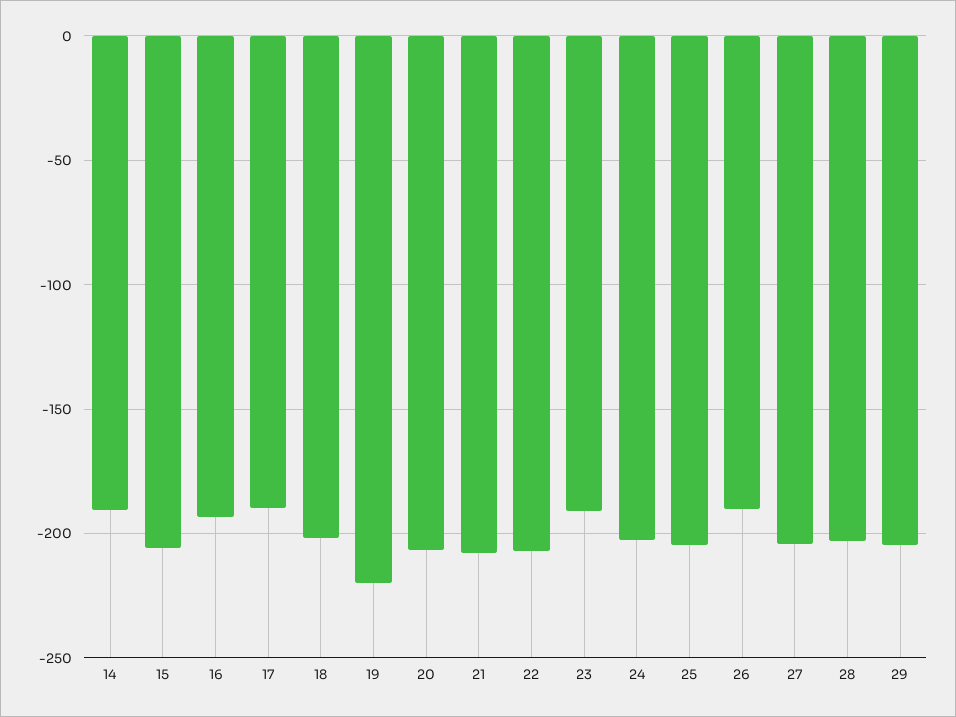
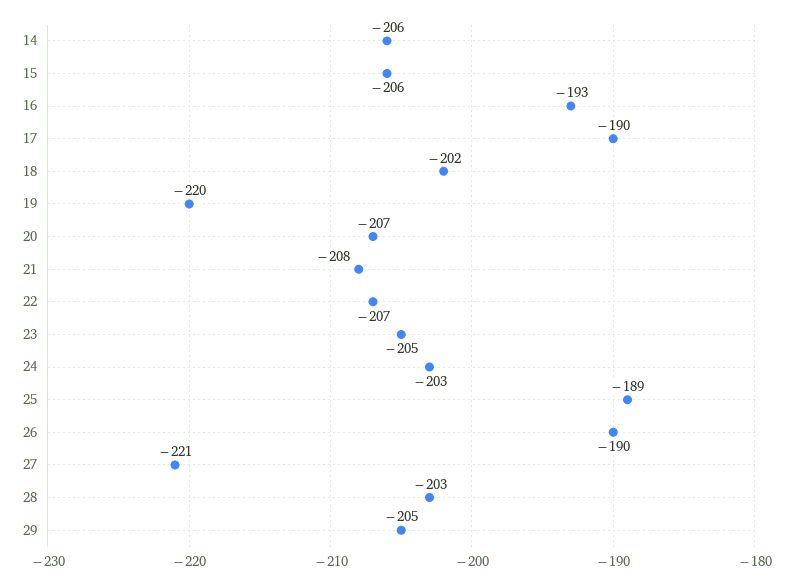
  {
-   "14": -190,
+   "14": -206,
    "15": -206,
    "16": -193,
    "17": -190,
    "18": -202,
    "19": -220,
    "20": -207,
    "21": -208,
    "22": -207,
-   "23": -190,
+   "23": -205,
    "24": -203,
-   "25": -205,
+   "25": -189,
    "26": -190,
-   "27": -205,
+   "27": -221,
    "28": -203,
    "29": -205
  }

